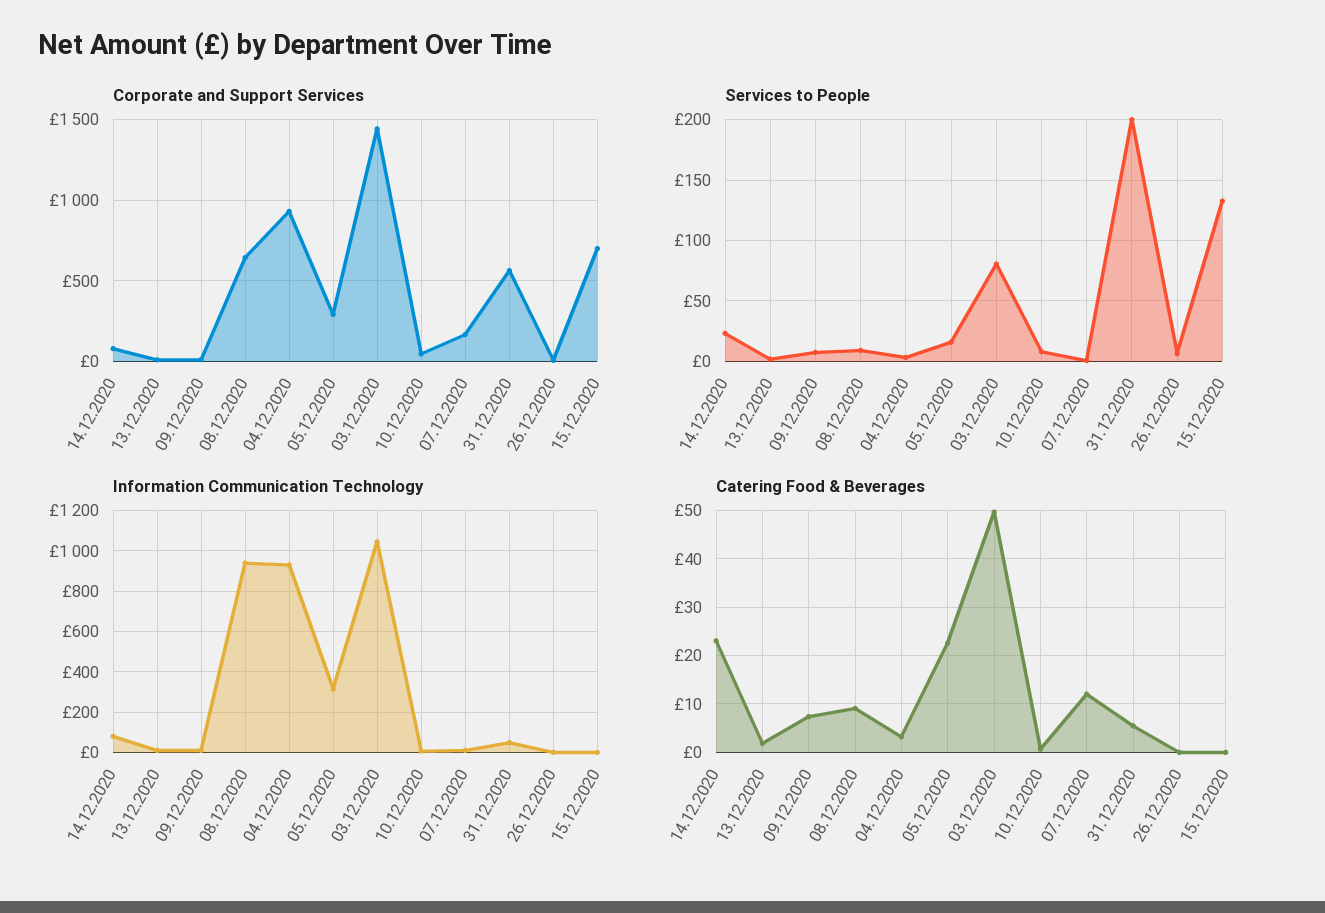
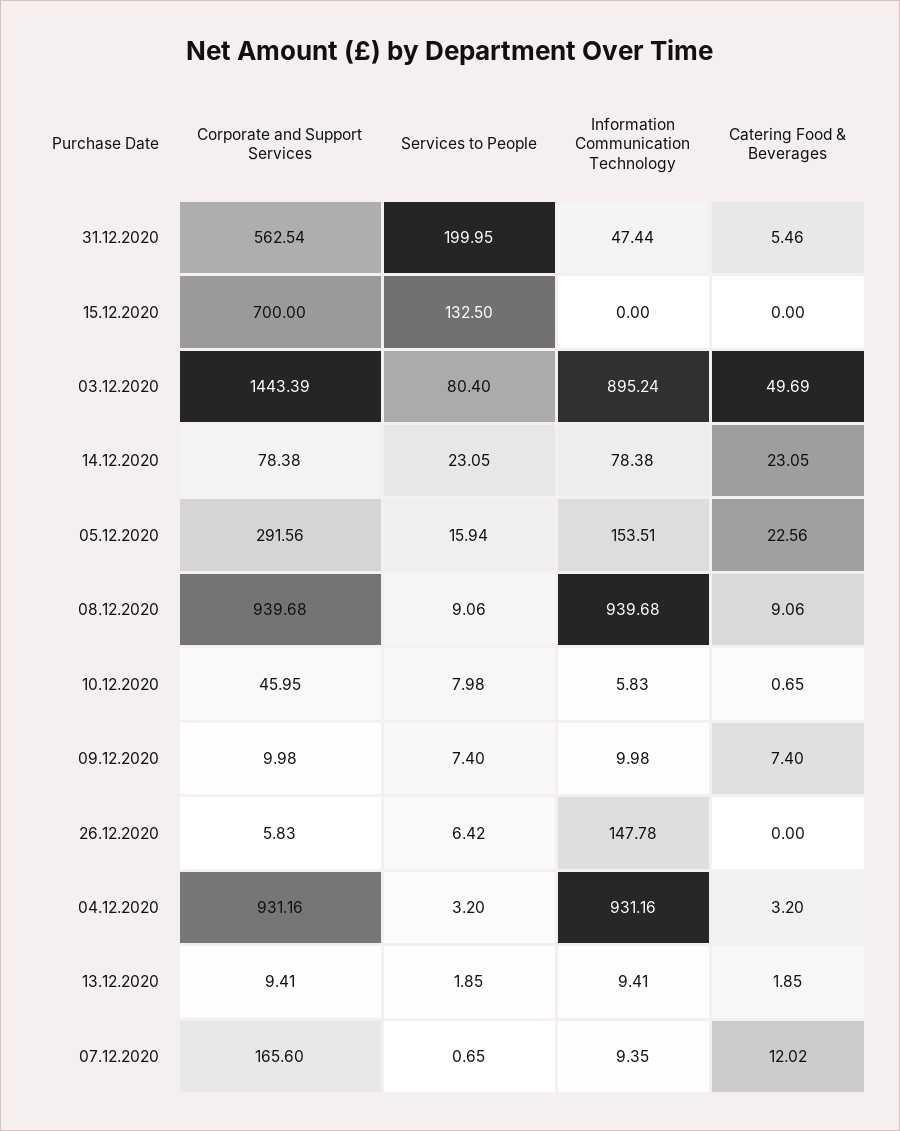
  {
    "Corporate and Support Services": {
      "14.12.2020": 78.38,
      "13.12.2020": 9.41,
      "09.12.2020": 9.98,
-     "08.12.2020": 650,
+     "08.12.2020": 939.68,
      "04.12.2020": 931.16,
      "05.12.2020": 291.56,
      "03.12.2020": 1443.39,
      "10.12.2020": 45.95,
      "07.12.2020": 165.6,
      "31.12.2020": 562.54,
      "26.12.2020": 5.83,
      "15.12.2020": 700
    },
    "Services to People": {
      "14.12.2020": 23.05,
      "13.12.2020": 1.85,
      "09.12.2020": 7.4,
      "08.12.2020": 9.06,
      "04.12.2020": 3.2,
      "05.12.2020": 15.94,
      "03.12.2020": 80.4,
      "10.12.2020": 7.98,
      "07.12.2020": 0.65,
      "31.12.2020": 199.95,
      "26.12.2020": 6.42,
      "15.12.2020": 132.5
    },
    "Information Communication Technology": {
      "14.12.2020": 78.38,
      "13.12.2020": 9.41,
      "09.12.2020": 9.98,
      "08.12.2020": 939.68,
      "04.12.2020": 931.16,
-     "05.12.2020": 300,
+     "05.12.2020": 153.51,
-     "03.12.2020": 1050,
+     "03.12.2020": 895.24,
      "10.12.2020": 5.83,
      "07.12.2020": 9.35,
      "31.12.2020": 47.44,
-     "26.12.2020": 0,
+     "26.12.2020": 147.78,
      "15.12.2020": 0
    },
    "Catering Food & Beverages": {
      "14.12.2020": 23.05,
      "13.12.2020": 1.85,
      "09.12.2020": 7.4,
      "08.12.2020": 9.06,
      "04.12.2020": 3.2,
      "05.12.2020": 22.56,
      "03.12.2020": 49.69,
      "10.12.2020": 0.65,
      "07.12.2020": 12.02,
      "31.12.2020": 5.46,
      "26.12.2020": 0,
      "15.12.2020": 0
    }
  }

